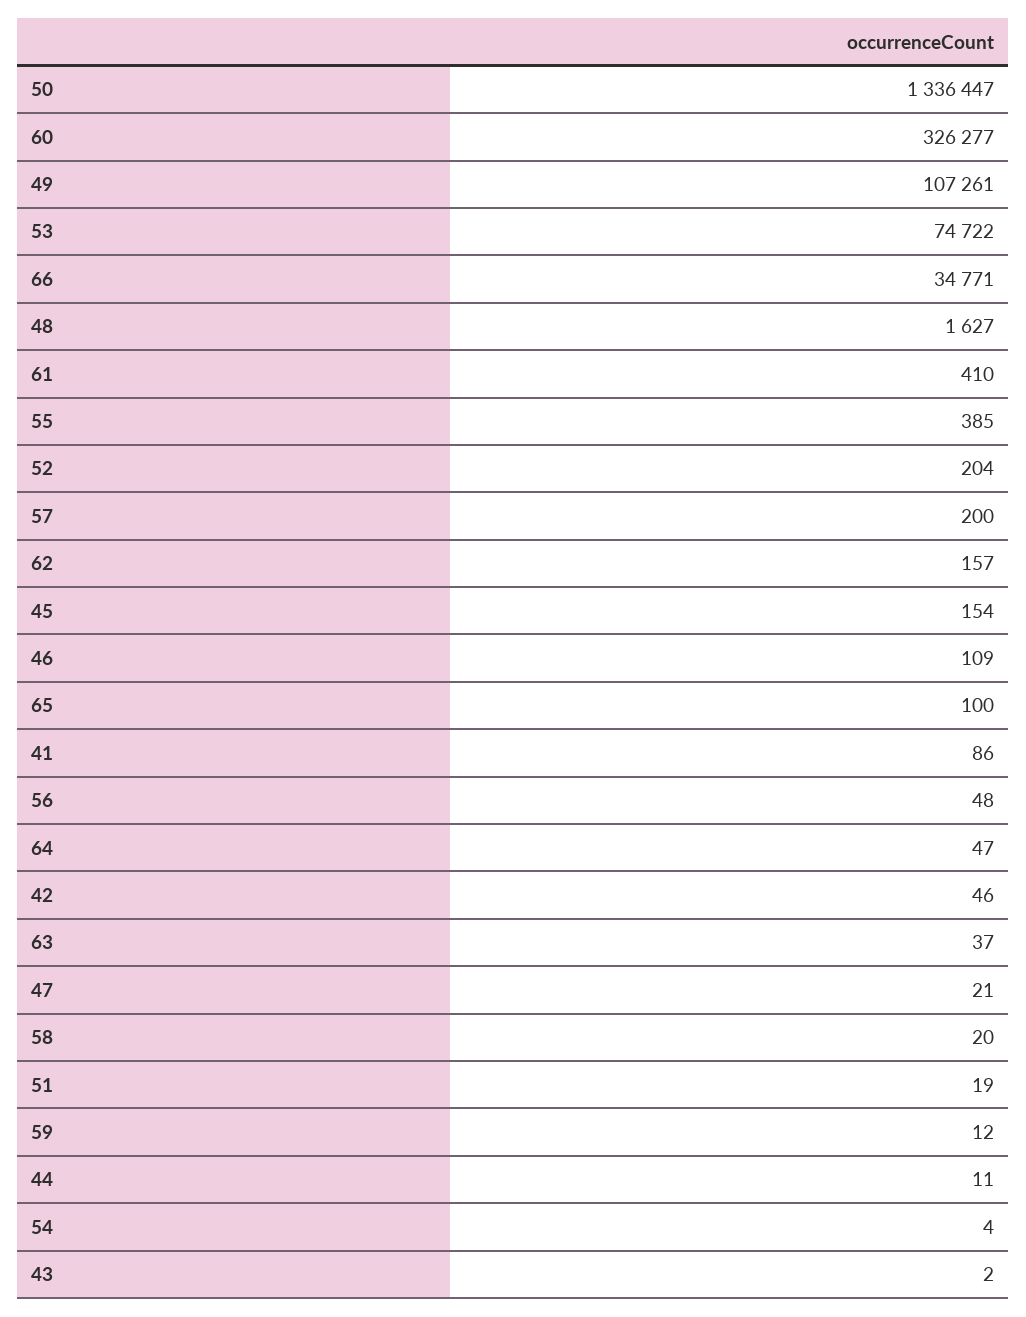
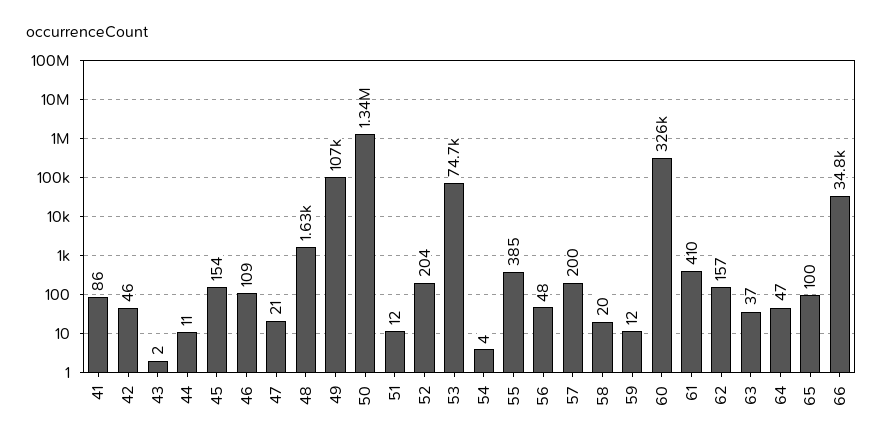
  {
    "50": 1336447,
    "60": 326277,
    "49": 107261,
    "53": 74722,
    "66": 34771,
    "48": 1627,
    "61": 410,
    "55": 385,
    "52": 204,
    "57": 200,
    "62": 157,
    "45": 154,
    "46": 109,
    "65": 100,
    "41": 86,
    "56": 48,
    "64": 47,
    "42": 46,
    "63": 37,
    "47": 21,
    "58": 20,
-   "51": 19,
+   "51": 12,
    "59": 12,
    "44": 11,
    "54": 4,
    "43": 2
  }

